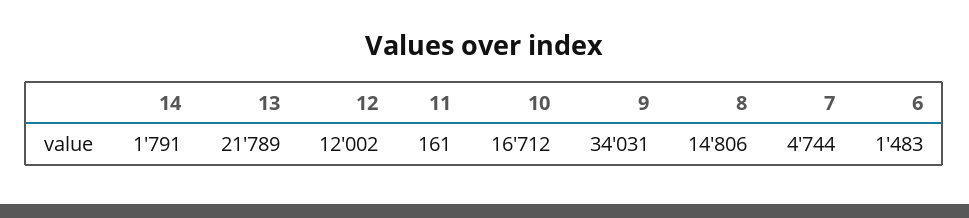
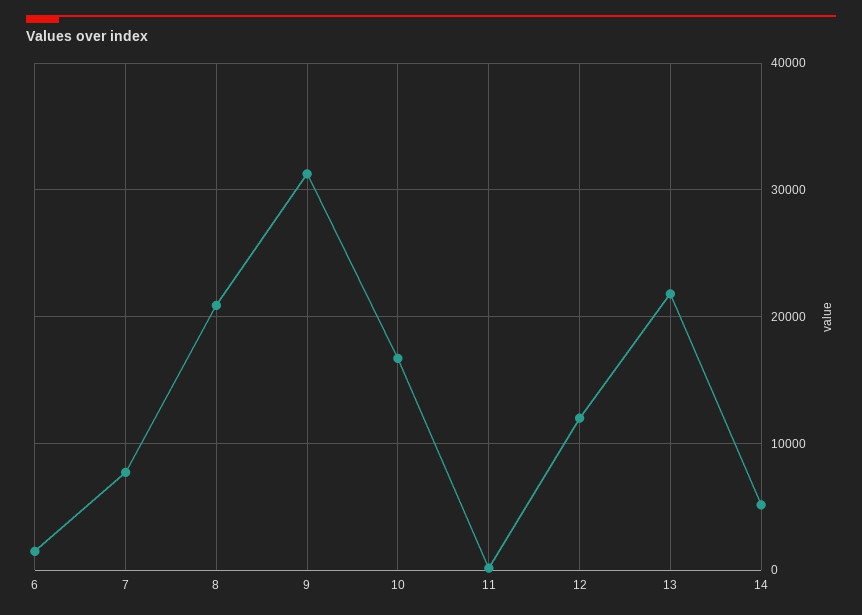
  {
-   "14": 1791,
+   "14": 5000,
    "13": 21789,
    "12": 12002,
    "11": 161,
    "10": 16712,
-   "9": 34031,
+   "9": 31000,
-   "8": 14806,
+   "8": 21000,
-   "7": 4744,
+   "7": 8000,
    "6": 1483
  }

